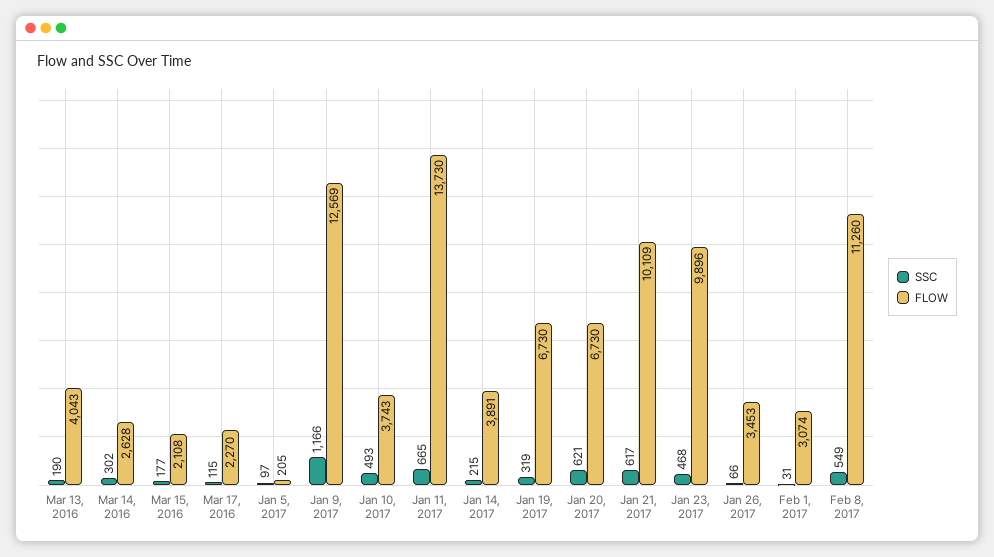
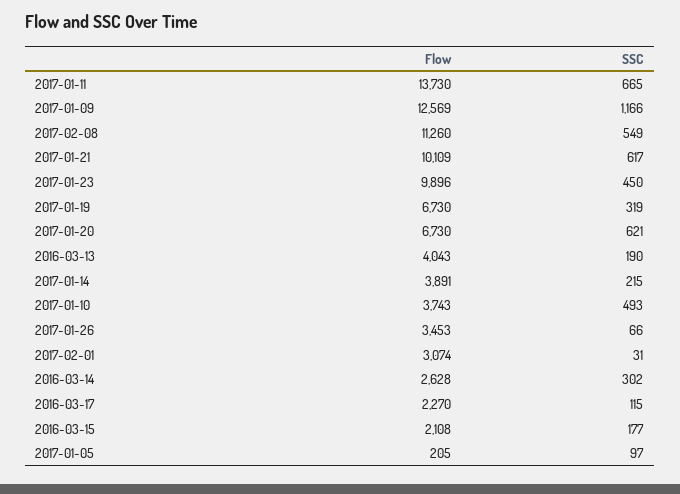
  {
    "SSC": {
      "Mar 13, 2016": 190,
      "Mar 14, 2016": 302,
      "Mar 15, 2016": 177,
      "Mar 17, 2016": 115,
      "Jan 5, 2017": 97,
      "Jan 9, 2017": 1166,
      "Jan 10, 2017": 493,
      "Jan 11, 2017": 665,
      "Jan 14, 2017": 215,
      "Jan 19, 2017": 319,
      "Jan 20, 2017": 621,
      "Jan 21, 2017": 617,
-     "Jan 23, 2017": 468,
+     "Jan 23, 2017": 450,
      "Jan 26, 2017": 66,
      "Feb 1, 2017": 31,
      "Feb 8, 2017": 549
    },
    "FLOW": {
      "Mar 13, 2016": 4043,
      "Mar 14, 2016": 2628,
      "Mar 15, 2016": 2108,
      "Mar 17, 2016": 2270,
      "Jan 5, 2017": 205,
      "Jan 9, 2017": 12569,
      "Jan 10, 2017": 3743,
      "Jan 11, 2017": 13730,
      "Jan 14, 2017": 3891,
      "Jan 19, 2017": 6730,
      "Jan 20, 2017": 6730,
      "Jan 21, 2017": 10109,
      "Jan 23, 2017": 9896,
      "Jan 26, 2017": 3453,
      "Feb 1, 2017": 3074,
      "Feb 8, 2017": 11260
    }
  }

